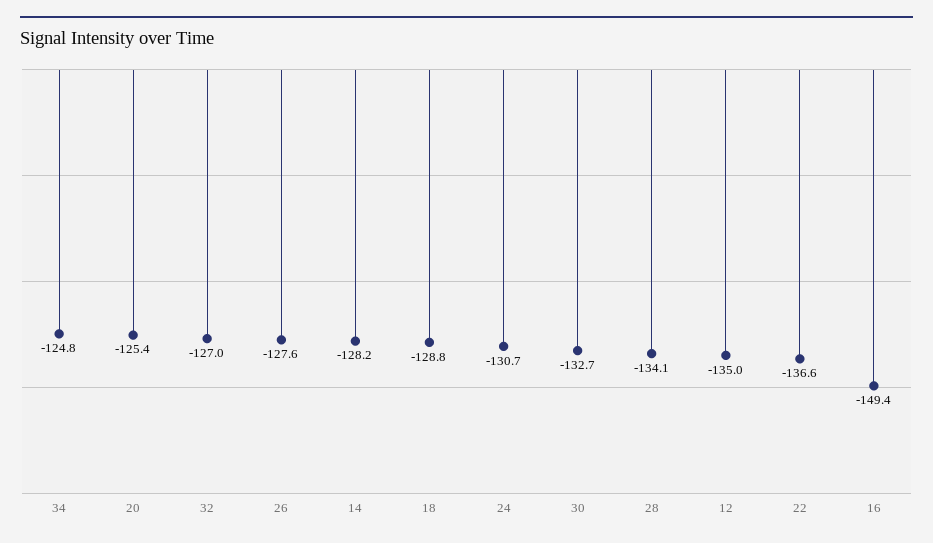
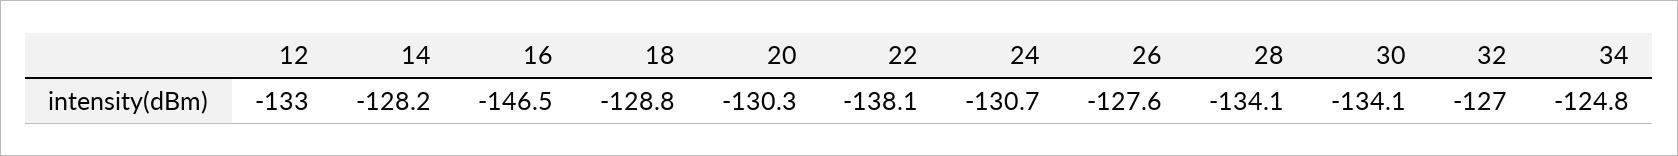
  {
    "34": -124.8,
-   "20": -125.4,
+   "20": -130.3,
    "32": -127,
    "26": -127.6,
    "14": -128.2,
    "18": -128.8,
    "24": -130.7,
-   "30": -132.7,
+   "30": -134.1,
    "28": -134.1,
-   "12": -135,
+   "12": -133,
-   "22": -136.6,
+   "22": -138.1,
-   "16": -149.4
+   "16": -146.5
  }

